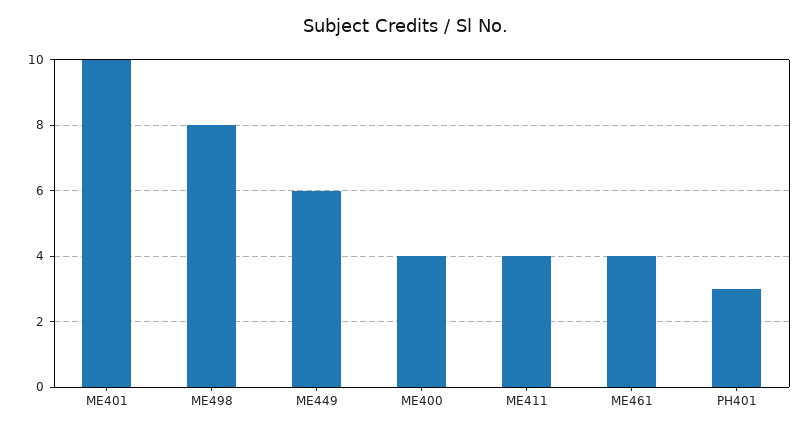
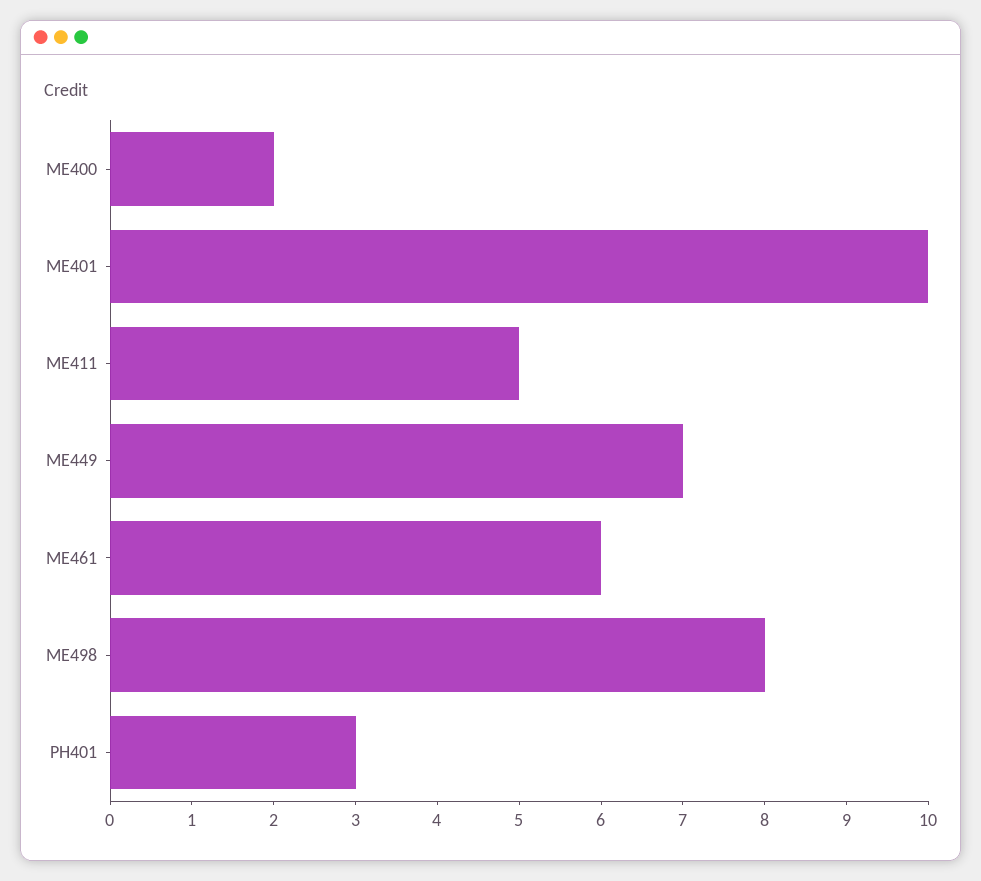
  {
    "ME401": 10,
    "ME498": 8,
-   "ME449": 6,
+   "ME449": 7,
-   "ME400": 4,
+   "ME400": 2,
-   "ME411": 4,
+   "ME411": 5,
-   "ME461": 4,
+   "ME461": 6,
    "PH401": 3
  }

